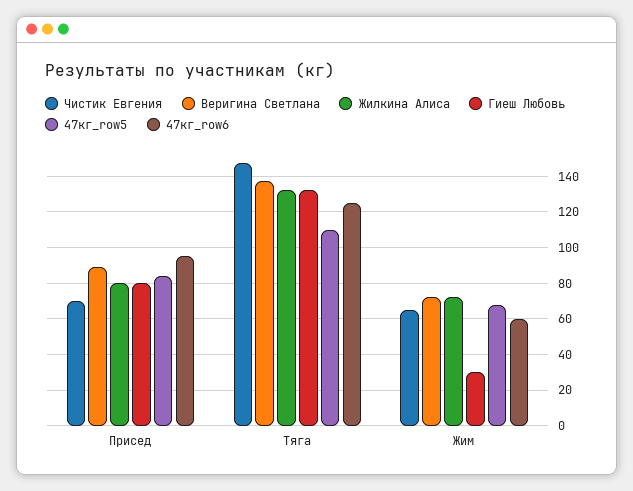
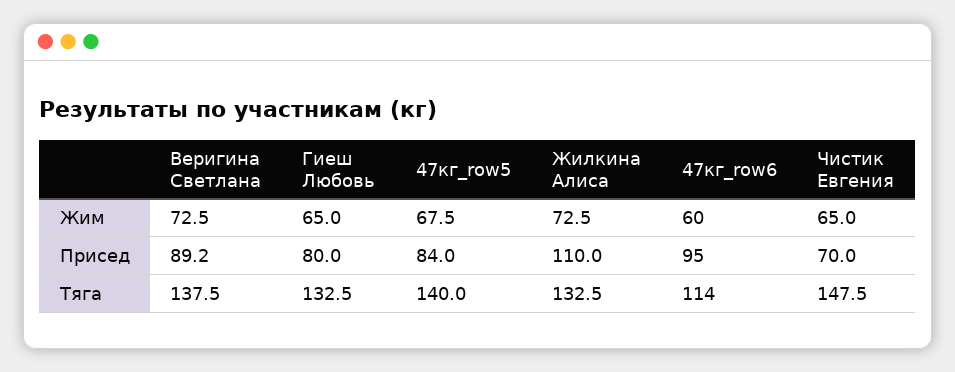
  {
    "Чистик Евгения": {
      "Присед": 70,
      "Тяга": 147.5,
      "Жим": 65
    },
    "Веригина Светлана": {
      "Присед": 89.2,
      "Тяга": 137.5,
      "Жим": 72.5
    },
    "Жилкина Алиса": {
-     "Присед": 80,
+     "Присед": 110,
      "Тяга": 132.5,
      "Жим": 72.5
    },
    "Гиеш Любовь": {
      "Присед": 80,
      "Тяга": 132.5,
-     "Жим": 30
+     "Жим": 65
    },
    "47кг_row5": {
      "Присед": 84,
-     "Тяга": 110,
+     "Тяга": 140,
      "Жим": 67.5
    },
    "47кг_row6": {
      "Присед": 95,
-     "Тяга": 125,
+     "Тяга": 114,
      "Жим": 60
    }
  }

